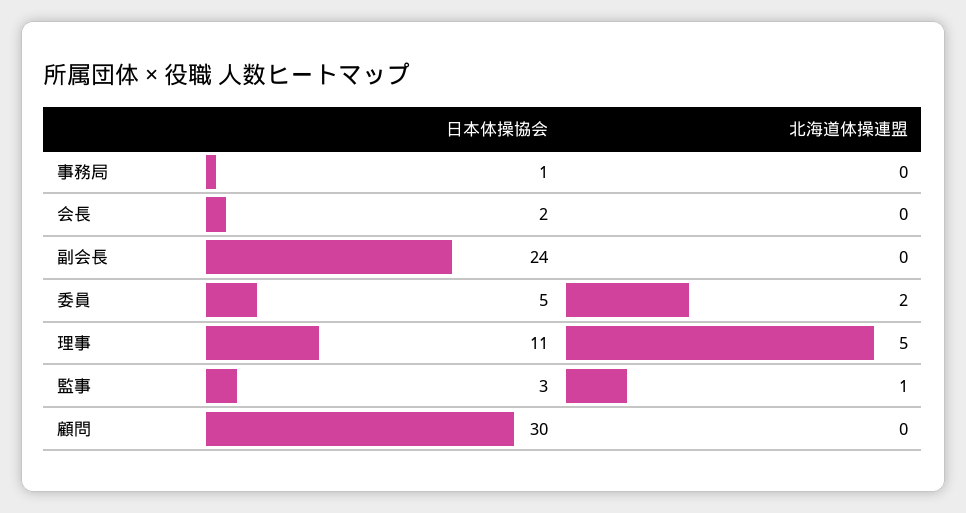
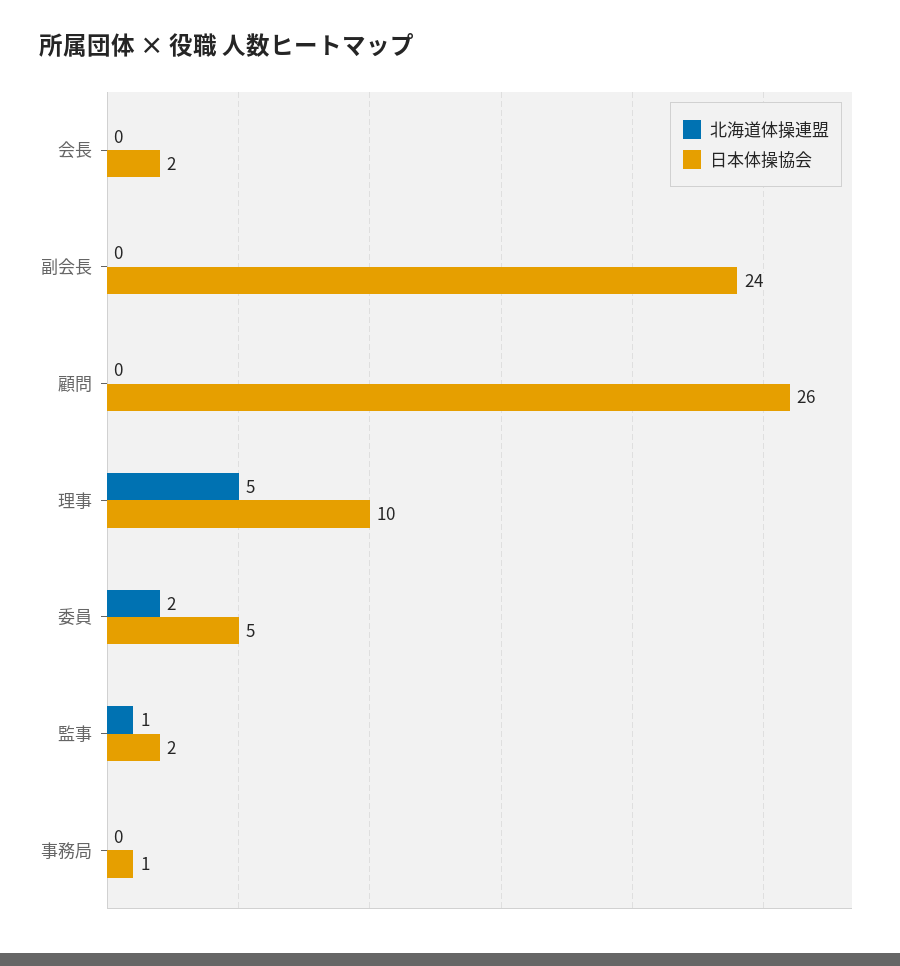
  {
    "日本体操協会": {
      "事務局": 1,
      "会長": 2,
      "副会長": 24,
      "委員": 5,
-     "理事": 11,
+     "理事": 10,
-     "監事": 3,
+     "監事": 2,
-     "顧問": 30
+     "顧問": 26
    },
    "北海道体操連盟": {
      "事務局": 0,
      "会長": 0,
      "副会長": 0,
      "委員": 2,
      "理事": 5,
      "監事": 1,
      "顧問": 0
    }
  }

